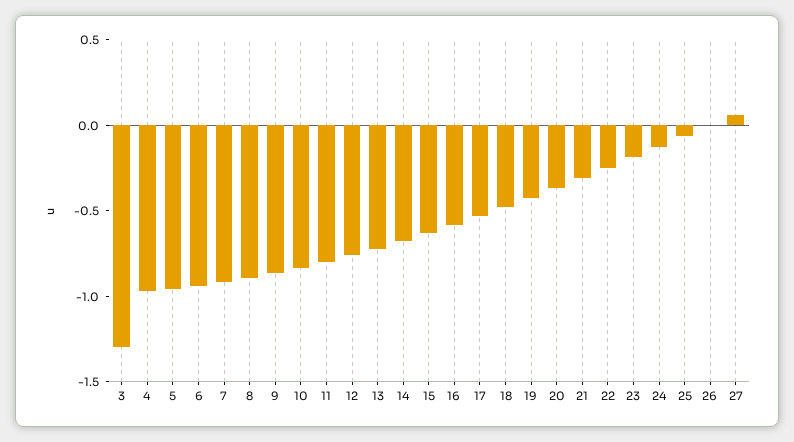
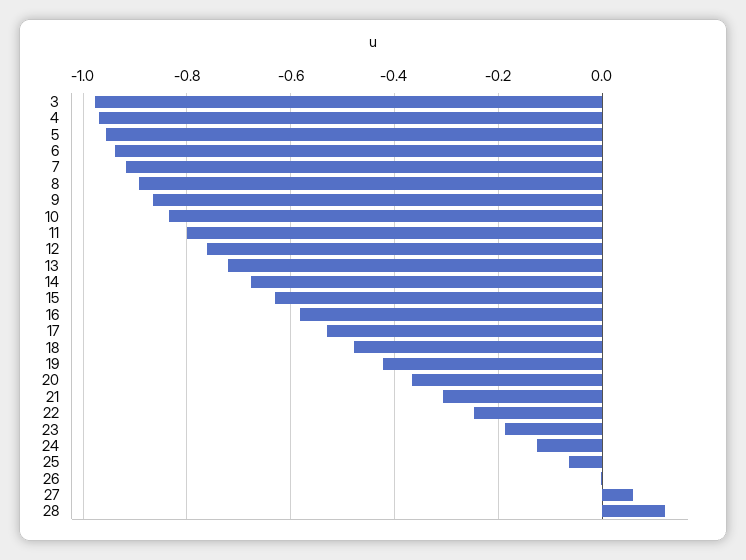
  {
-   "3": -1.3,
+   "3": -0.98,
    "4": -0.96,
    "5": -0.96,
    "6": -0.94,
    "7": -0.92,
    "8": -0.9,
    "9": -0.86,
    "10": -0.84,
    "11": -0.8,
    "12": -0.76,
    "13": -0.72,
    "14": -0.68,
    "15": -0.64,
    "16": -0.58,
    "17": -0.54,
    "18": -0.48,
    "19": -0.42,
    "20": -0.36,
    "21": -0.3,
    "22": -0.24,
    "23": -0.18,
    "24": -0.12,
    "25": -0.06,
    "26": 0,
-   "27": 0.06
+   "27": 0.06,
+   "28": 0.12
  }

